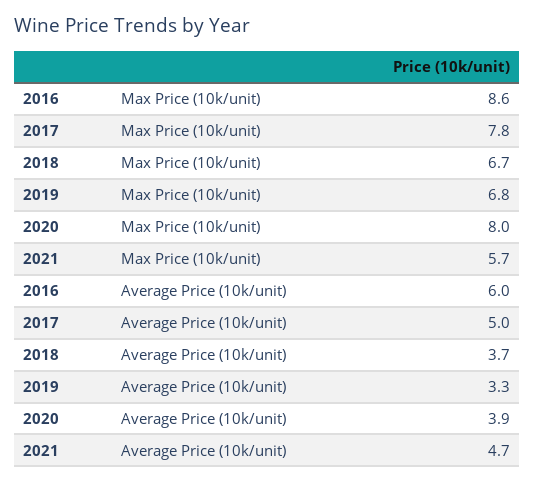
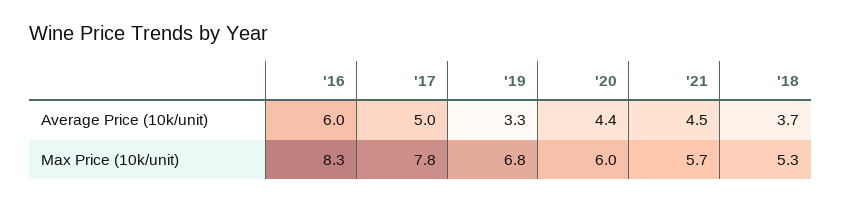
  {
    "2016": {
-     "Max Price (10k/unit)": 8.6,
+     "Max Price (10k/unit)": 8.3,
      "Average Price (10k/unit)": 6
    },
    "2017": {
      "Max Price (10k/unit)": 7.8,
      "Average Price (10k/unit)": 5
    },
    "2018": {
-     "Max Price (10k/unit)": 6.7,
+     "Max Price (10k/unit)": 5.3,
      "Average Price (10k/unit)": 3.7
    },
    "2019": {
      "Max Price (10k/unit)": 6.8,
      "Average Price (10k/unit)": 3.3
    },
    "2020": {
-     "Max Price (10k/unit)": 8,
+     "Max Price (10k/unit)": 6,
-     "Average Price (10k/unit)": 3.9
+     "Average Price (10k/unit)": 4.4
    },
    "2021": {
      "Max Price (10k/unit)": 5.7,
-     "Average Price (10k/unit)": 4.7
+     "Average Price (10k/unit)": 4.5
    }
  }

